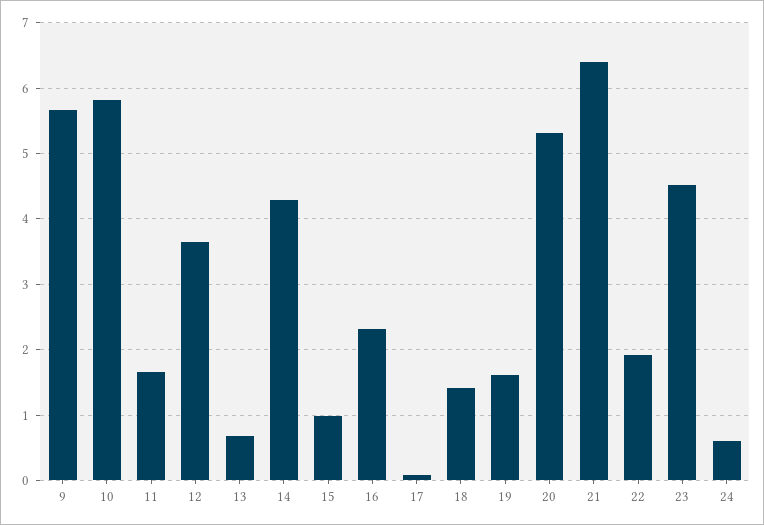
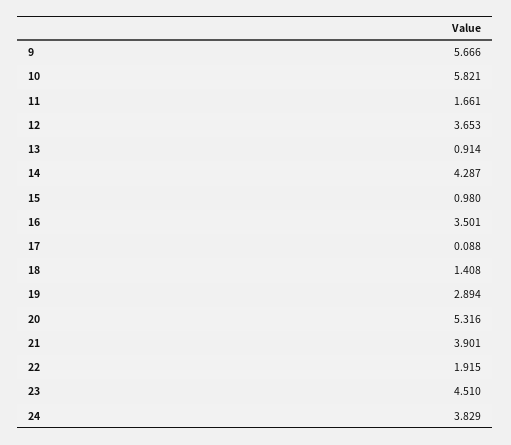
  {
    "9": 5.666,
    "10": 5.821,
    "11": 1.661,
    "12": 3.653,
-   "13": 0.7,
+   "13": 0.914,
    "14": 4.287,
    "15": 0.98,
-   "16": 2.3,
+   "16": 3.501,
    "17": 0.088,
    "18": 1.408,
-   "19": 1.6,
+   "19": 2.894,
    "20": 5.316,
-   "21": 6.4,
+   "21": 3.901,
    "22": 1.915,
    "23": 4.51,
-   "24": 0.6
+   "24": 3.829
  }

